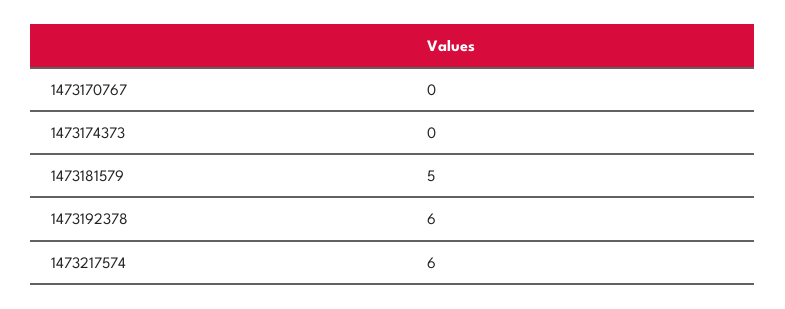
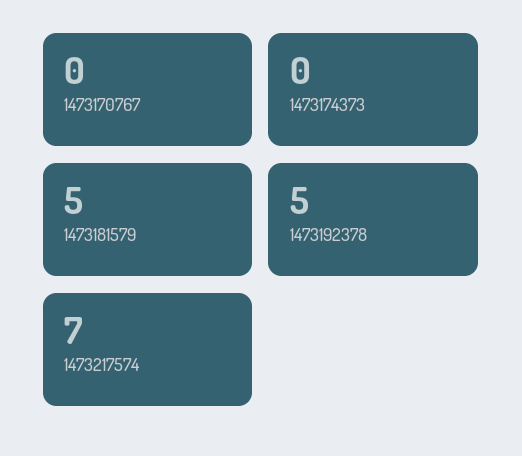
  {
    "1473170767": 0,
    "1473174373": 0,
    "1473181579": 5,
-   "1473192378": 6,
+   "1473192378": 5,
-   "1473217574": 6
+   "1473217574": 7
  }

